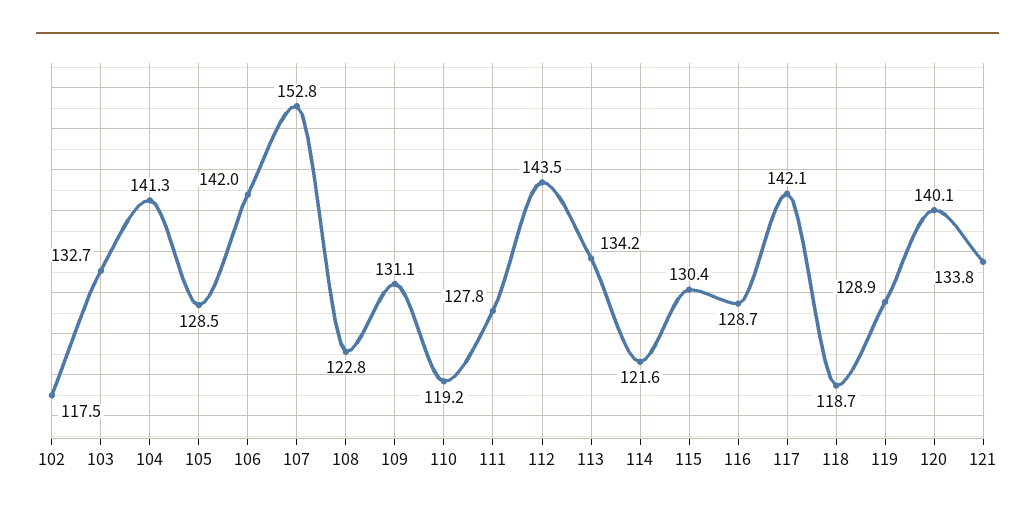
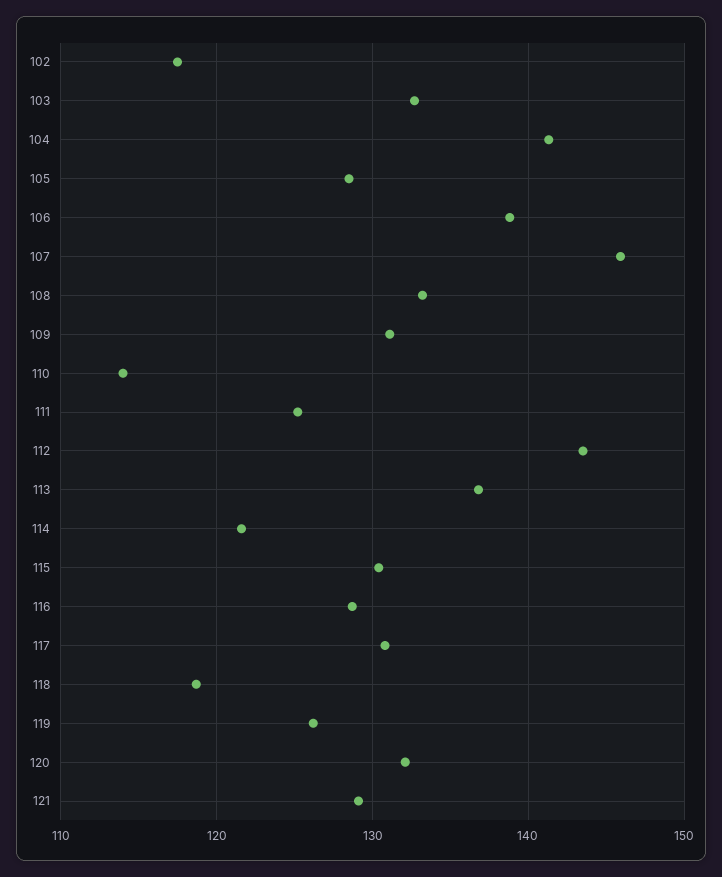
  {
    "102": 117.5,
    "103": 132.7,
    "104": 141.3,
    "105": 128.5,
-   "106": 142,
+   "106": 139,
-   "107": 152.8,
+   "107": 146,
-   "108": 122.8,
+   "108": 133,
    "109": 131.1,
-   "110": 119.2,
+   "110": 114,
-   "111": 127.8,
+   "111": 125,
    "112": 143.5,
-   "113": 134.2,
+   "113": 137,
    "114": 121.6,
    "115": 130.4,
    "116": 128.7,
-   "117": 142.1,
+   "117": 131,
    "118": 118.7,
-   "119": 128.9,
+   "119": 126,
-   "120": 140.1,
+   "120": 132,
-   "121": 133.8
+   "121": 129
  }

